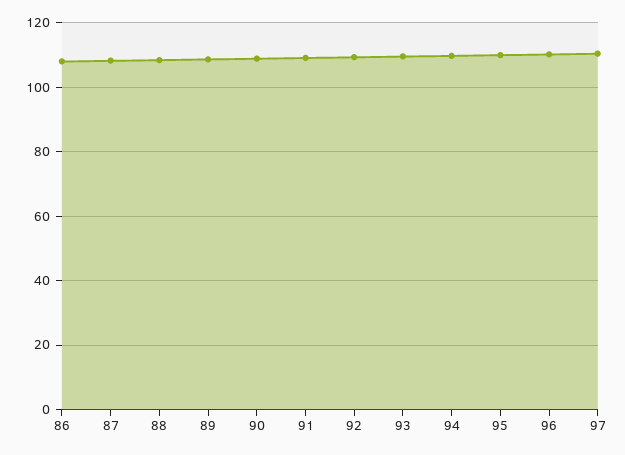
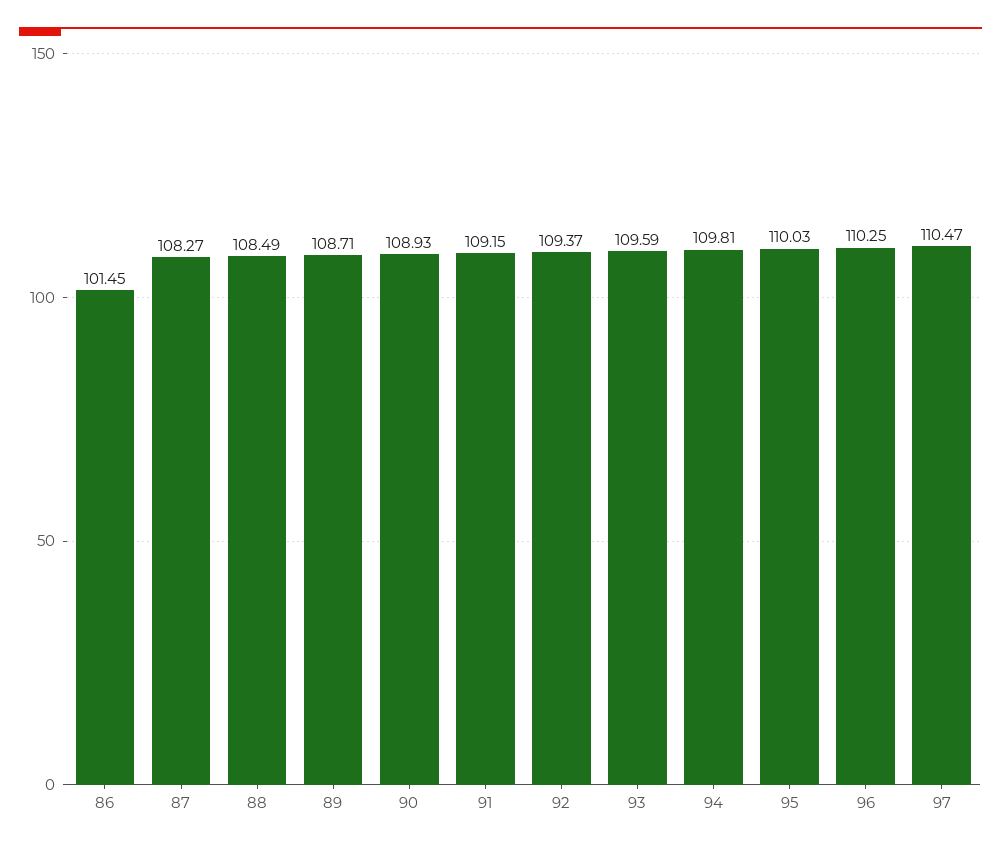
  {
-   "86": 108,
+   "86": 101.45,
    "87": 108.27,
    "88": 108.49,
    "89": 108.71,
    "90": 108.93,
    "91": 109.15,
    "92": 109.37,
    "93": 109.59,
    "94": 109.81,
    "95": 110.03,
    "96": 110.25,
    "97": 110.47
  }

